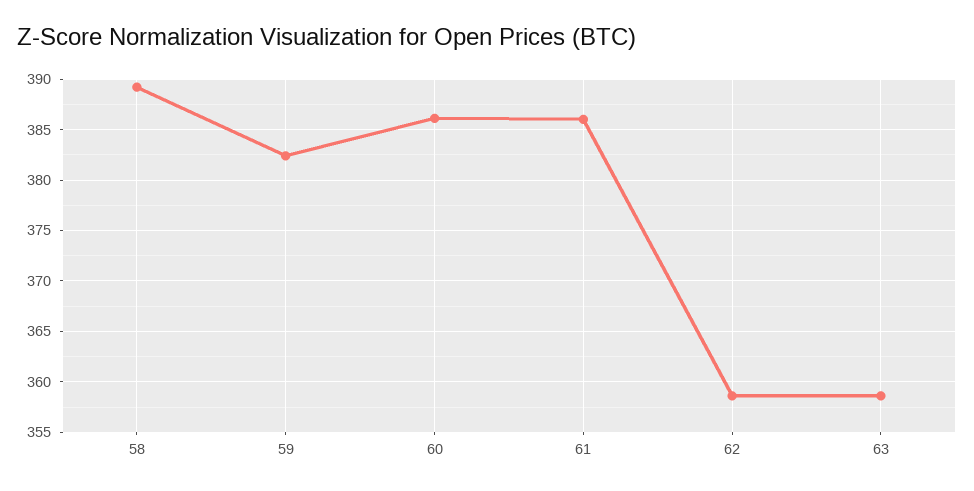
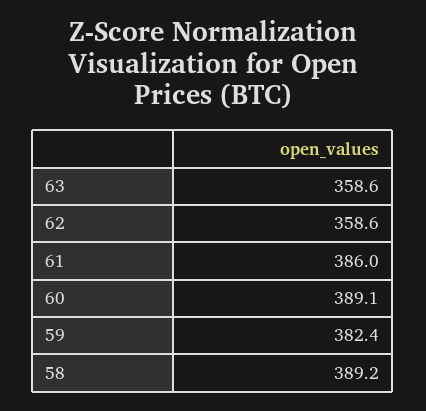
  {
    "58": 389.2,
    "59": 382.4,
-   "60": 386,
+   "60": 389.1,
    "61": 386,
    "62": 358.6,
    "63": 358.6
  }

